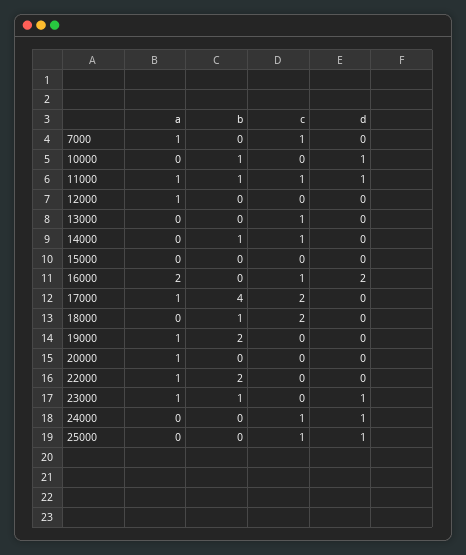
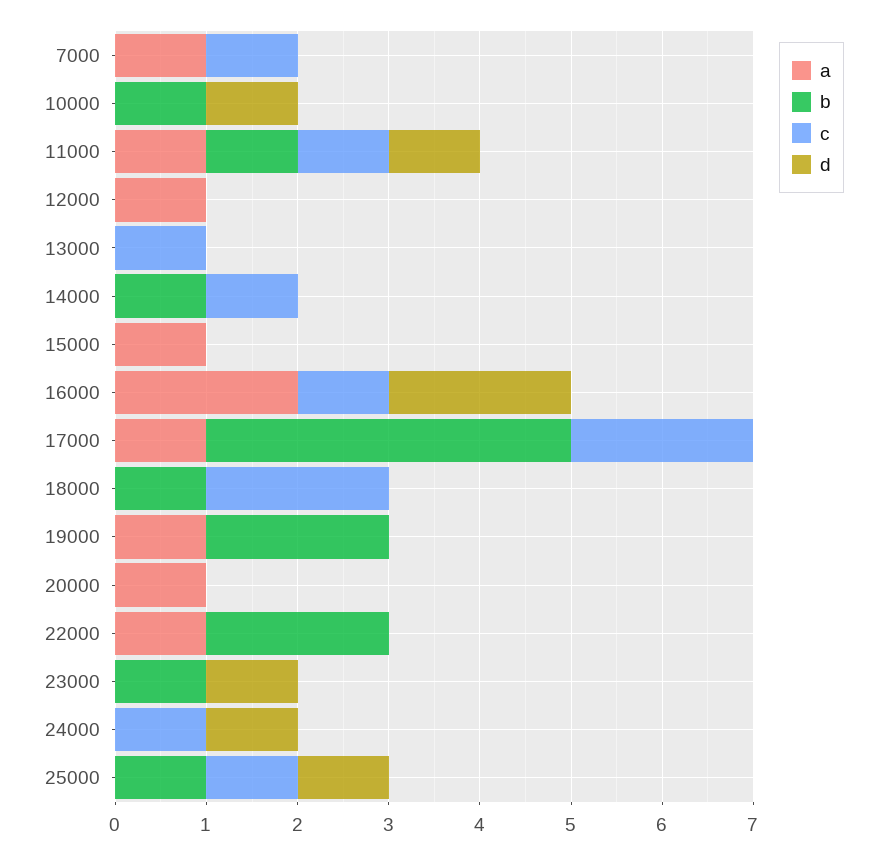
  {
    "a": {
      "7000": 1,
      "10000": 0,
      "11000": 1,
      "12000": 1,
      "13000": 0,
      "14000": 0,
-     "15000": 0,
+     "15000": 1,
      "16000": 2,
      "17000": 1,
      "18000": 0,
      "19000": 1,
      "20000": 1,
      "22000": 1,
-     "23000": 1,
+     "23000": 0,
      "24000": 0,
      "25000": 0
    },
    "b": {
      "7000": 0,
      "10000": 1,
      "11000": 1,
      "12000": 0,
      "13000": 0,
      "14000": 1,
      "15000": 0,
      "16000": 0,
      "17000": 4,
      "18000": 1,
      "19000": 2,
      "20000": 0,
      "22000": 2,
      "23000": 1,
      "24000": 0,
-     "25000": 0
+     "25000": 1
    },
    "c": {
      "7000": 1,
      "10000": 0,
      "11000": 1,
      "12000": 0,
      "13000": 1,
      "14000": 1,
      "15000": 0,
      "16000": 1,
      "17000": 2,
      "18000": 2,
      "19000": 0,
      "20000": 0,
      "22000": 0,
      "23000": 0,
      "24000": 1,
      "25000": 1
    },
    "d": {
      "7000": 0,
      "10000": 1,
      "11000": 1,
      "12000": 0,
      "13000": 0,
      "14000": 0,
      "15000": 0,
      "16000": 2,
      "17000": 0,
      "18000": 0,
      "19000": 0,
      "20000": 0,
      "22000": 0,
      "23000": 1,
      "24000": 1,
      "25000": 1
    }
  }

